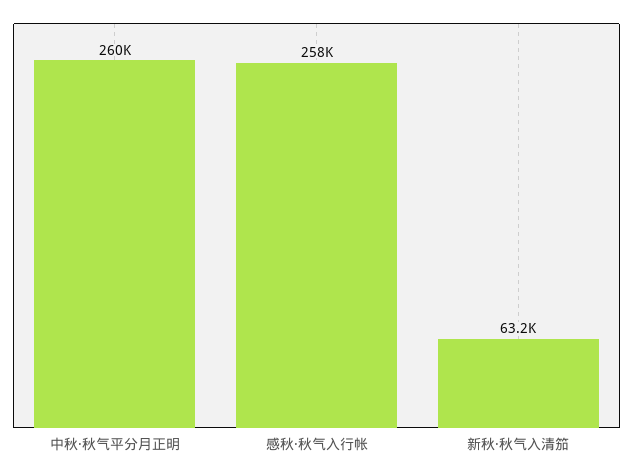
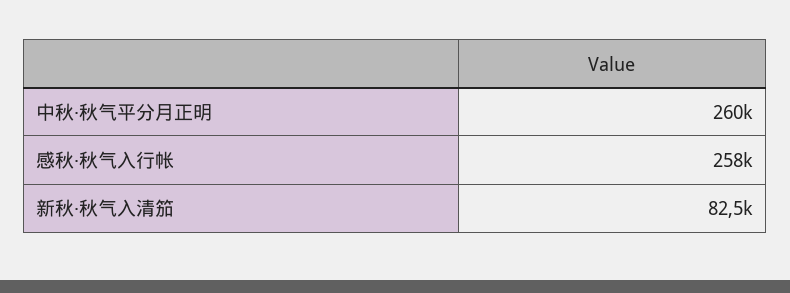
  {
    "中秋·秋气平分月正明": 260000,
    "感秋·秋气入行帐": 258000,
-   "新秋·秋气入清笳": 63200
+   "新秋·秋气入清笳": 82500
  }

